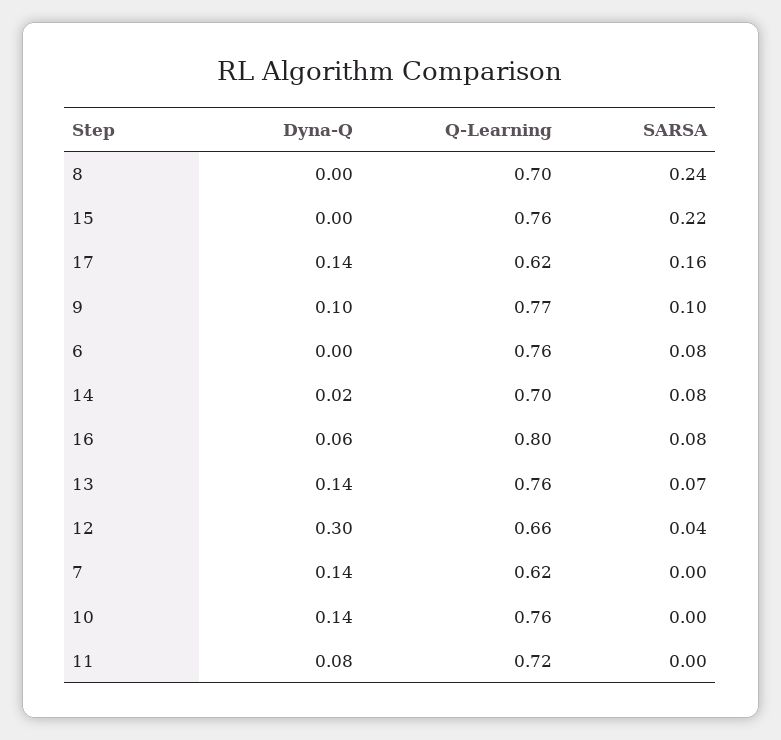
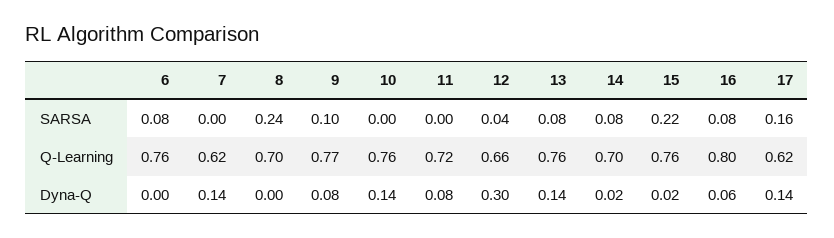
  {
    "Dyna-Q": {
      "8": 0,
-     "15": 0,
+     "15": 0.02,
      "17": 0.14,
-     "9": 0.1,
+     "9": 0.08,
      "6": 0,
      "14": 0.02,
      "16": 0.06,
      "13": 0.14,
      "12": 0.3,
      "7": 0.14,
      "10": 0.14,
      "11": 0.08
    },
    "Q-Learning": {
      "8": 0.7,
      "15": 0.76,
      "17": 0.62,
      "9": 0.77,
      "6": 0.76,
      "14": 0.7,
      "16": 0.8,
      "13": 0.76,
      "12": 0.66,
      "7": 0.62,
      "10": 0.76,
      "11": 0.72
    },
    "SARSA": {
      "8": 0.24,
      "15": 0.22,
      "17": 0.16,
      "9": 0.1,
      "6": 0.08,
      "14": 0.08,
      "16": 0.08,
-     "13": 0.07,
+     "13": 0.08,
      "12": 0.04,
      "7": 0,
      "10": 0,
      "11": 0
    }
  }

